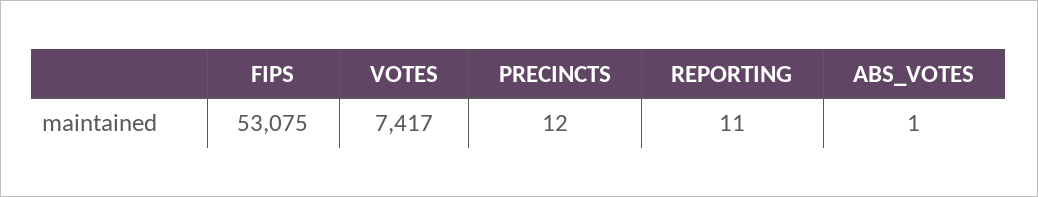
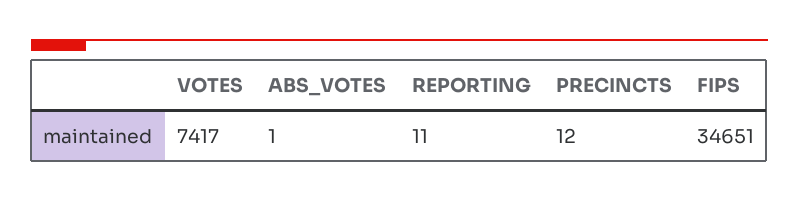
  {
-   "FIPS": 53075,
+   "FIPS": 34651,
    "VOTES": 7417,
    "PRECINCTS": 12,
    "REPORTING": 11,
    "ABS_VOTES": 1
  }

